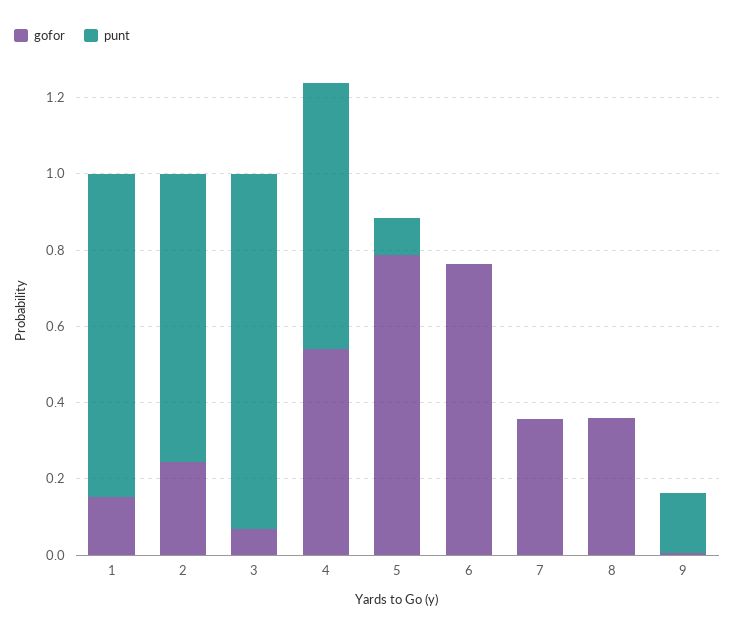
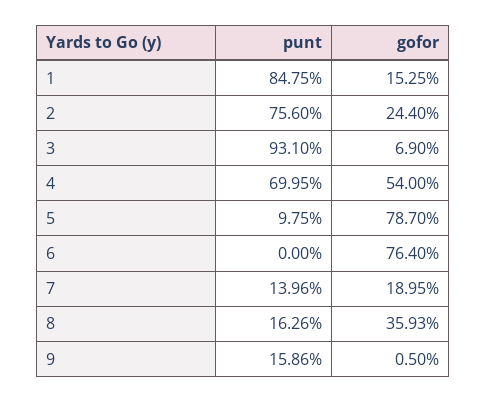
  {
    "gofor": {
      "1": 0.1525,
      "2": 0.244,
      "3": 0.069,
      "4": 0.54,
      "5": 0.787,
      "6": 0.764,
-     "7": 0.35,
+     "7": 0.1895,
      "8": 0.3593,
      "9": 0.005
    },
    "punt": {
      "1": 0.8475,
      "2": 0.756,
      "3": 0.931,
      "4": 0.6995,
      "5": 0.0975,
      "6": 0,
-     "7": 0,
+     "7": 0.1396,
-     "8": 0,
+     "8": 0.1626,
      "9": 0.1586
    }
  }

